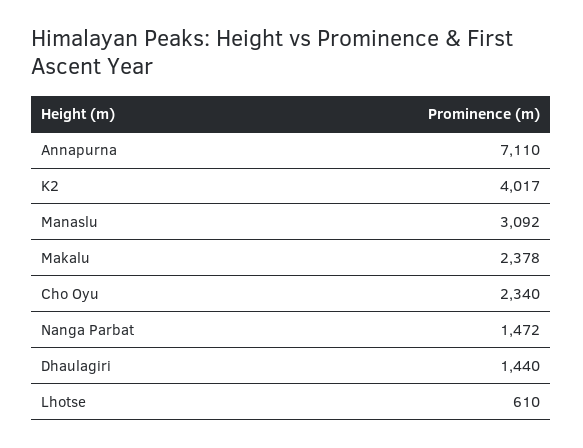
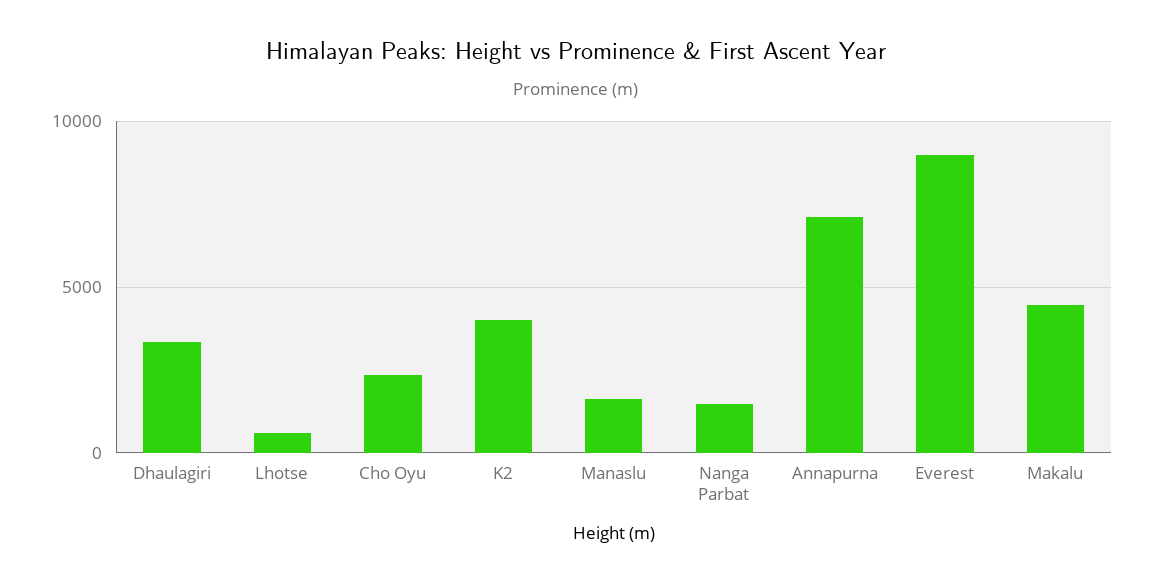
  {
    "Annapurna": 7110,
    "K2": 4017,
-   "Manaslu": 3092,
+   "Manaslu": 1500,
-   "Makalu": 2378,
+   "Makalu": 4500,
    "Cho Oyu": 2340,
    "Nanga Parbat": 1472,
-   "Dhaulagiri": 1440,
+   "Dhaulagiri": 3500,
-   "Lhotse": 610
+   "Lhotse": 610,
+   "Everest": 9000
  }

